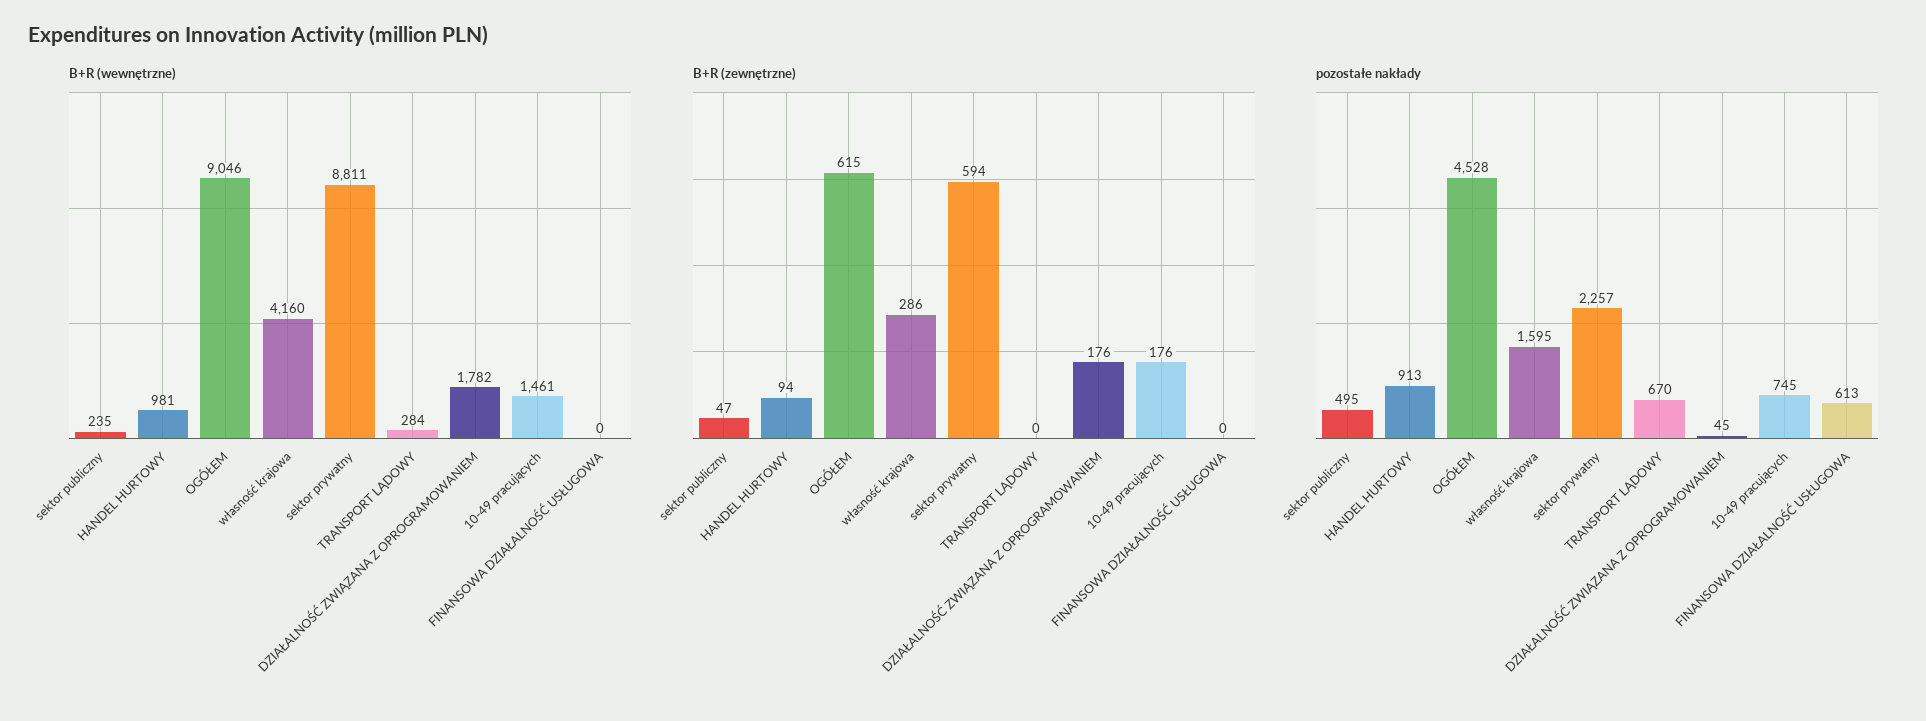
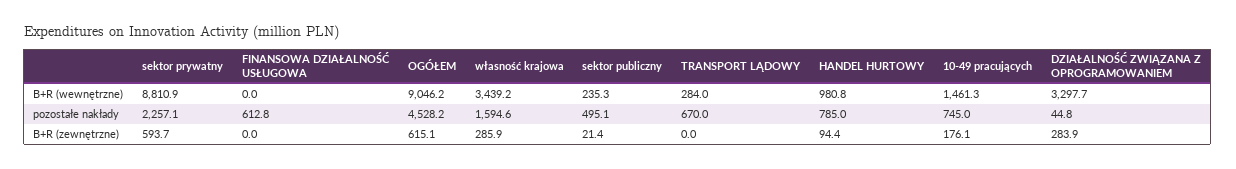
  {
    "B+R (wewnętrzne)": {
      "sektor publiczny": 235.3,
      "HANDEL HURTOWY": 980.8,
      "OGÓŁEM": 9046.2,
-     "własność krajowa": 4160,
+     "własność krajowa": 3439.2,
      "sektor prywatny": 8810.9,
      "TRANSPORT LĄDOWY": 284,
-     "DZIAŁALNOŚĆ ZWIĄZANA Z OPROGRAMOWANIEM": 1782,
+     "DZIAŁALNOŚĆ ZWIĄZANA Z OPROGRAMOWANIEM": 3297.7,
      "10-49 pracujących": 1461.3,
      "FINANSOWA DZIAŁALNOŚĆ USŁUGOWA": 0
    },
    "B+R (zewnętrzne)": {
-     "sektor publiczny": 47,
+     "sektor publiczny": 21.4,
      "HANDEL HURTOWY": 94.4,
      "OGÓŁEM": 615.1,
      "własność krajowa": 285.9,
      "sektor prywatny": 593.7,
      "TRANSPORT LĄDOWY": 0,
-     "DZIAŁALNOŚĆ ZWIĄZANA Z OPROGRAMOWANIEM": 176,
+     "DZIAŁALNOŚĆ ZWIĄZANA Z OPROGRAMOWANIEM": 283.9,
      "10-49 pracujących": 176.1,
      "FINANSOWA DZIAŁALNOŚĆ USŁUGOWA": 0
    },
    "pozostałe nakłady": {
      "sektor publiczny": 495.1,
-     "HANDEL HURTOWY": 913,
+     "HANDEL HURTOWY": 785,
      "OGÓŁEM": 4528.2,
      "własność krajowa": 1594.6,
      "sektor prywatny": 2257.1,
      "TRANSPORT LĄDOWY": 670,
      "DZIAŁALNOŚĆ ZWIĄZANA Z OPROGRAMOWANIEM": 44.8,
      "10-49 pracujących": 745,
      "FINANSOWA DZIAŁALNOŚĆ USŁUGOWA": 612.8
    }
  }

